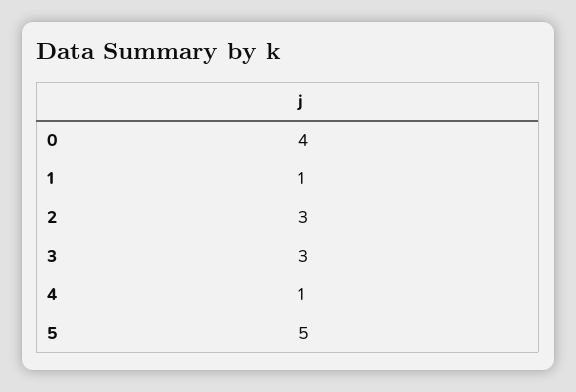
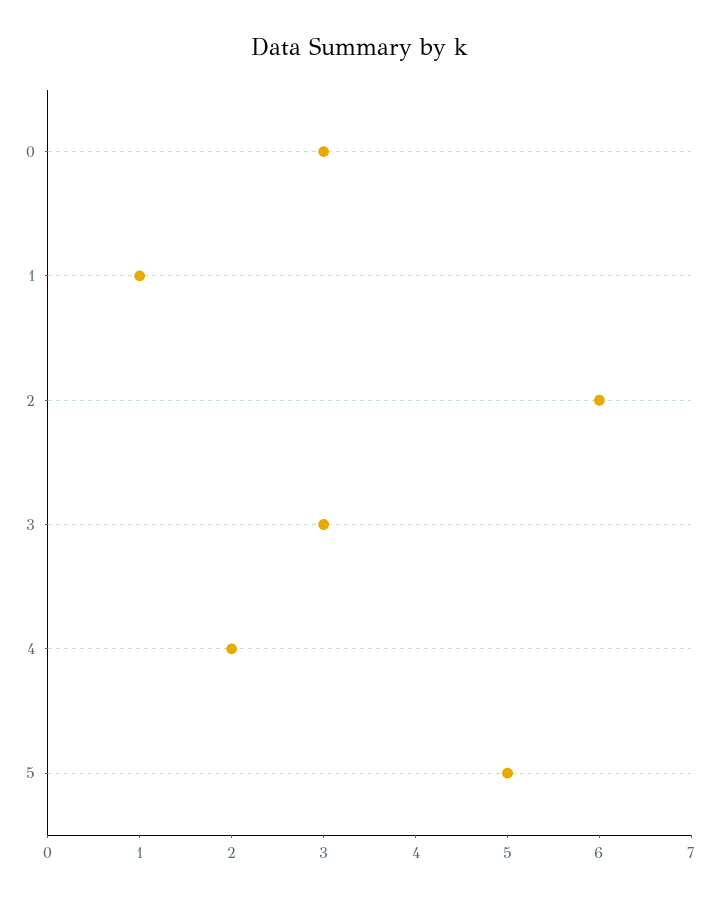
  {
-   "0": 4,
+   "0": 3,
    "1": 1,
-   "2": 3,
+   "2": 6,
    "3": 3,
-   "4": 1,
+   "4": 2,
    "5": 5
  }

